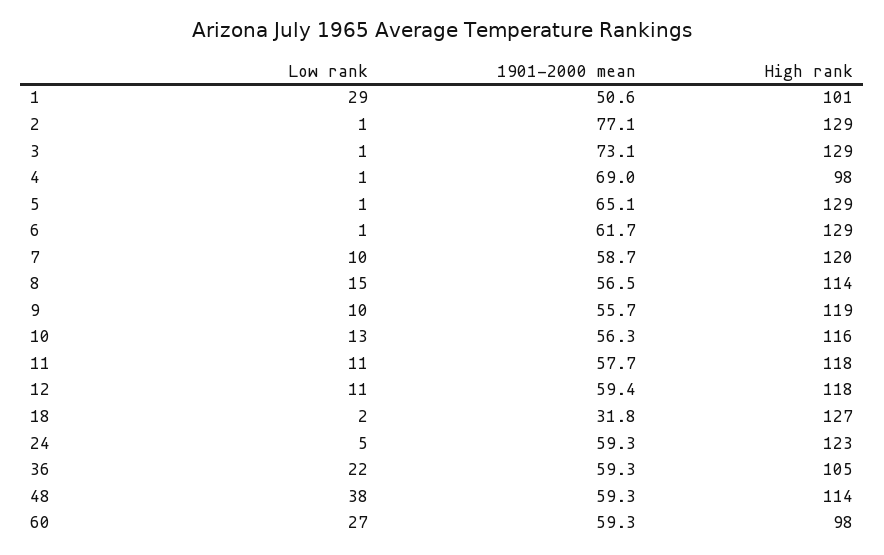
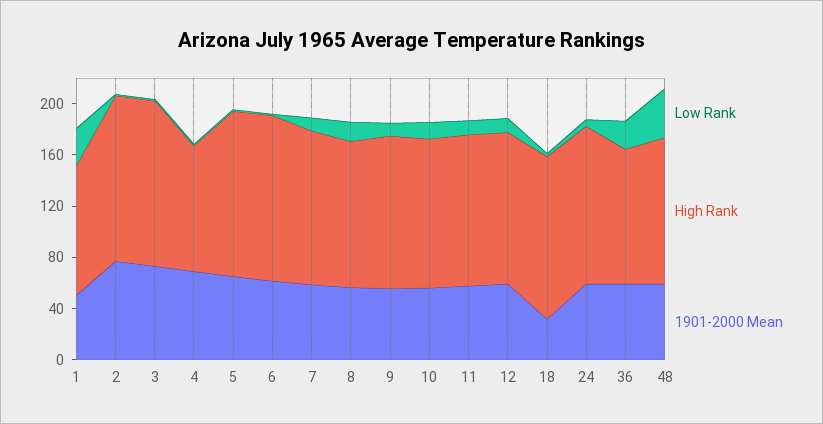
  {
    "Low rank": {
      "1": 29,
      "2": 1,
      "3": 1,
      "4": 1,
      "5": 1,
      "6": 1,
      "7": 10,
      "8": 15,
      "9": 10,
      "10": 13,
      "11": 11,
      "12": 11,
      "18": 2,
      "24": 5,
      "36": 22,
-     "48": 38,
+     "48": 38
-     "60": 27
    },
    "1901-2000 mean": {
      "1": 50.6,
      "2": 77.1,
      "3": 73.1,
      "4": 69,
      "5": 65.1,
      "6": 61.7,
      "7": 58.7,
      "8": 56.5,
      "9": 55.7,
      "10": 56.3,
      "11": 57.7,
      "12": 59.4,
      "18": 31.8,
      "24": 59.3,
      "36": 59.3,
-     "48": 59.3,
+     "48": 59.3
-     "60": 59.3
    },
    "High rank": {
      "1": 101,
      "2": 129,
      "3": 129,
      "4": 98,
      "5": 129,
      "6": 129,
      "7": 120,
      "8": 114,
      "9": 119,
      "10": 116,
      "11": 118,
      "12": 118,
      "18": 127,
      "24": 123,
      "36": 105,
-     "48": 114,
+     "48": 114
-     "60": 98
    }
  }

